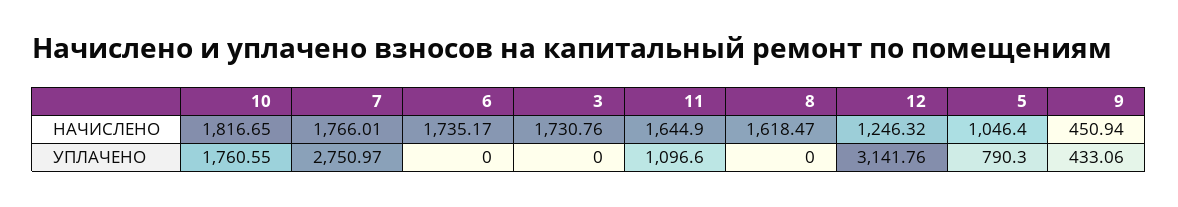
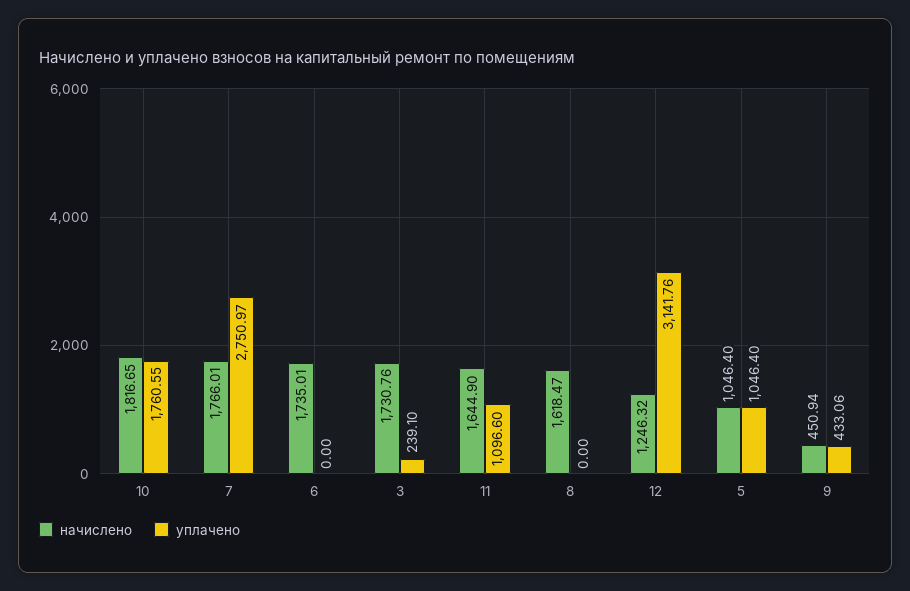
  {
    "НАЧИСЛЕНО": {
      "10": 1816.65,
      "7": 1766.01,
-     "6": 1735.17,
+     "6": 1735.01,
      "3": 1730.76,
      "11": 1644.9,
      "8": 1618.47,
      "12": 1246.32,
      "5": 1046.4,
      "9": 450.94
    },
    "УПЛАЧЕНО": {
      "10": 1760.55,
      "7": 2750.97,
      "6": 0,
-     "3": 0,
+     "3": 239.1,
      "11": 1096.6,
      "8": 0,
      "12": 3141.76,
-     "5": 790.3,
+     "5": 1046.4,
      "9": 433.06
    }
  }

